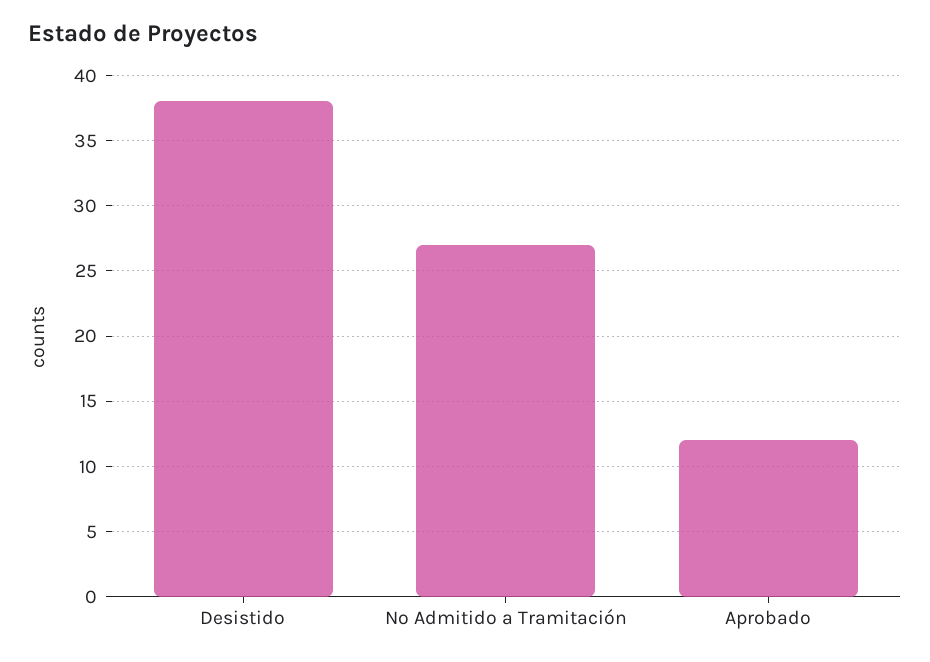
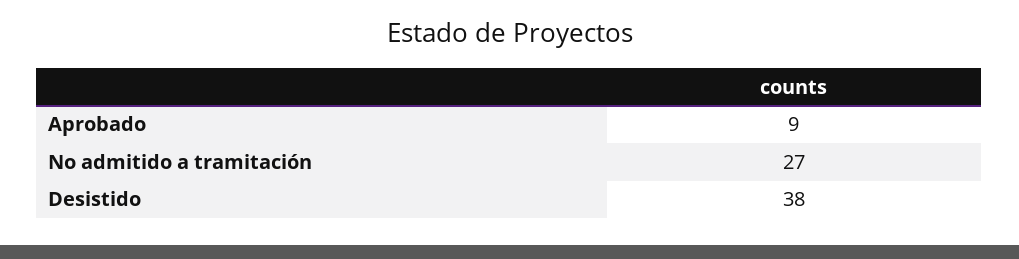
  {
    "Desistido": 38,
    "No Admitido a Tramitación": 27,
-   "Aprobado": 12
+   "Aprobado": 9
  }

